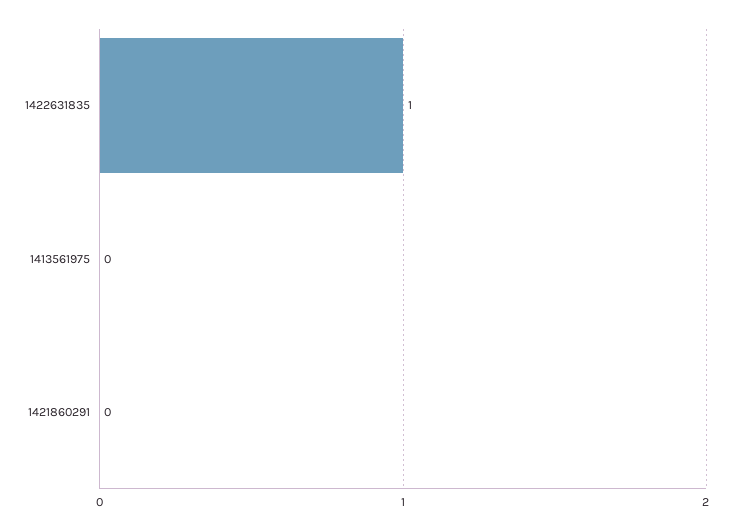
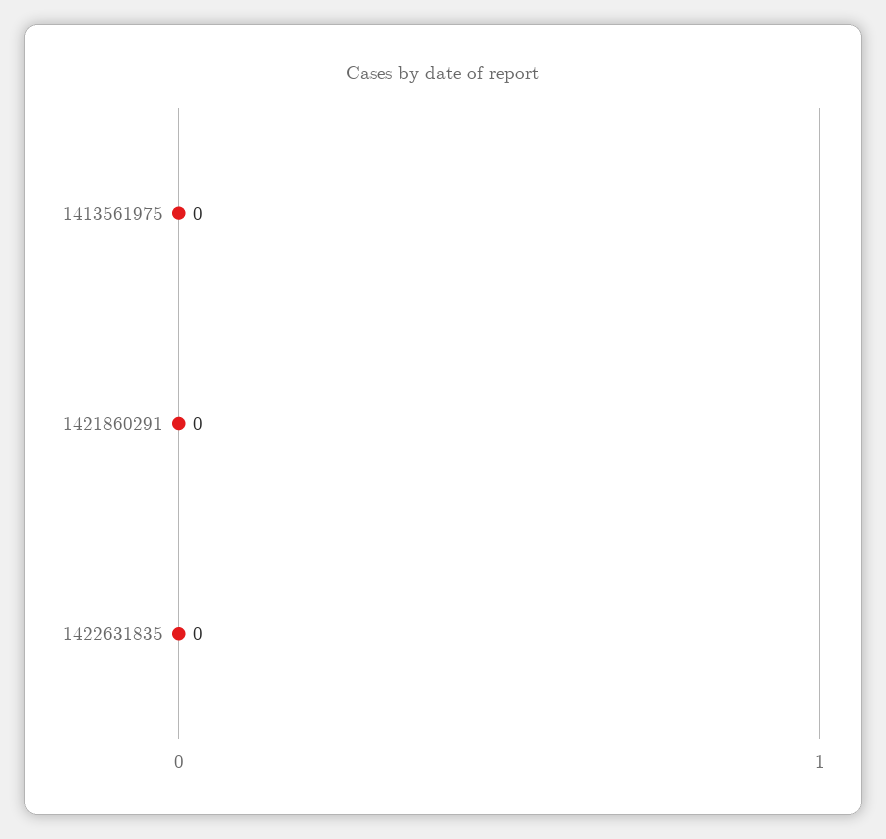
  {
-   "1422631835": 1,
+   "1422631835": 0,
    "1413561975": 0,
    "1421860291": 0
  }

